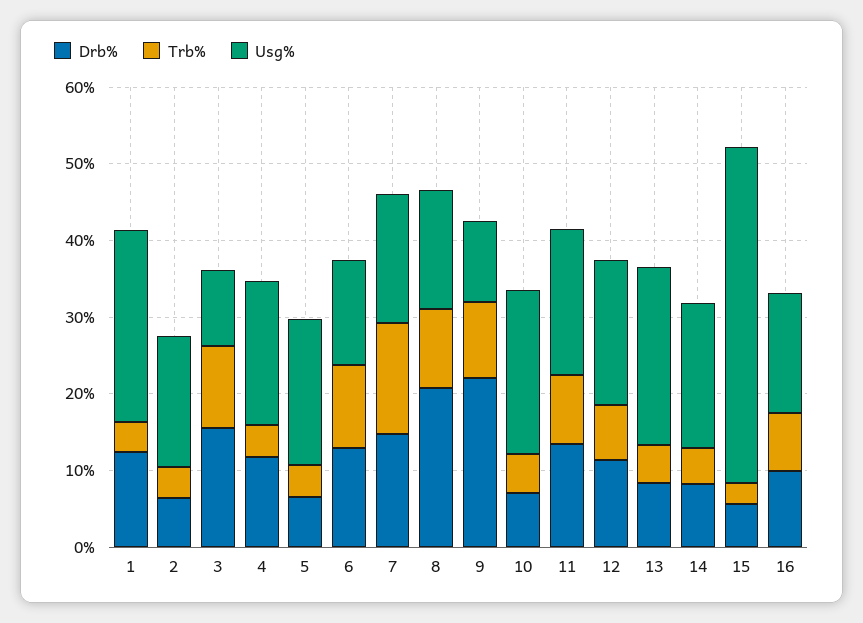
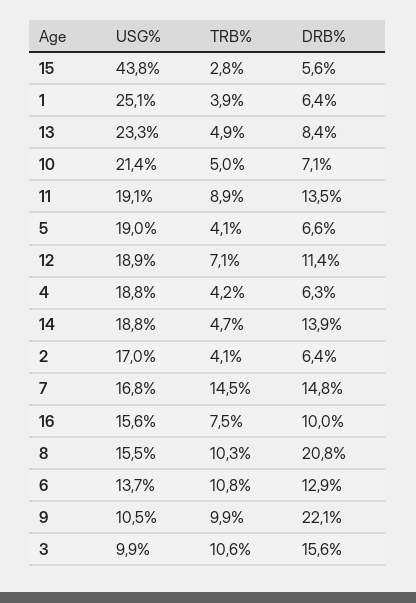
  {
    "Drb%": {
-     "1": 12,
+     "1": 6.4,
      "2": 6.4,
      "3": 15.6,
-     "4": 12,
+     "4": 6.3,
      "5": 6.6,
      "6": 12.9,
      "7": 14.8,
      "8": 20.8,
      "9": 22.1,
      "10": 7.1,
      "11": 13.5,
      "12": 11.4,
      "13": 8.4,
-     "14": 8,
+     "14": 13.9,
      "15": 5.6,
      "16": 10
    },
    "Trb%": {
      "1": 3.9,
      "2": 4.1,
      "3": 10.6,
      "4": 4.2,
      "5": 4.1,
      "6": 10.8,
      "7": 14.5,
      "8": 10.3,
      "9": 9.9,
      "10": 5,
      "11": 8.9,
      "12": 7.1,
      "13": 4.9,
      "14": 4.7,
      "15": 2.8,
      "16": 7.5
    },
    "Usg%": {
      "1": 25.1,
      "2": 17,
      "3": 9.9,
      "4": 18.8,
      "5": 19,
      "6": 13.7,
      "7": 16.8,
      "8": 15.5,
      "9": 10.5,
      "10": 21.4,
      "11": 19.1,
      "12": 18.9,
      "13": 23.3,
      "14": 18.8,
      "15": 43.8,
      "16": 15.6
    }
  }

